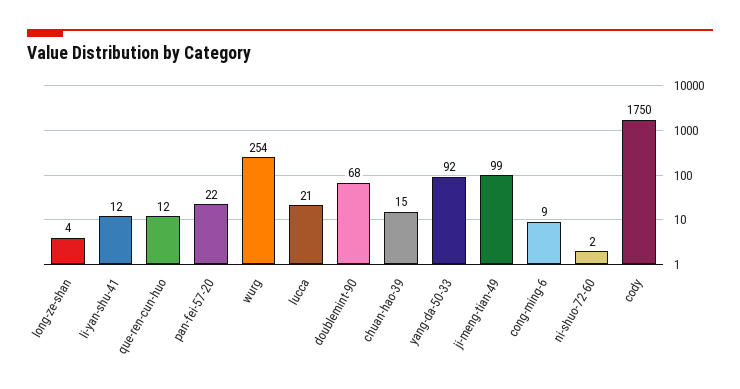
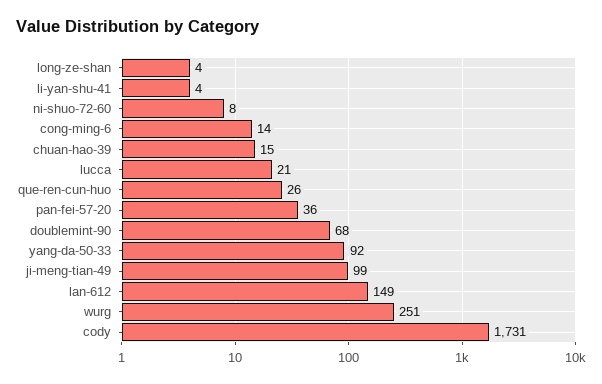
  {
    "long-ze-shan": 4,
-   "li-yan-shu-41": 12,
+   "li-yan-shu-41": 4,
-   "que-ren-cun-huo": 12,
+   "que-ren-cun-huo": 26,
-   "pan-fei-57-20": 22,
+   "pan-fei-57-20": 36,
-   "wurg": 254,
+   "wurg": 251,
    "lucca": 21,
    "doublemint-90": 68,
    "chuan-hao-39": 15,
    "yang-da-50-33": 92,
    "ji-meng-tian-49": 99,
-   "cong-ming-6": 9,
+   "cong-ming-6": 14,
-   "ni-shuo-72-60": 2,
+   "ni-shuo-72-60": 8,
-   "cody": 1750
+   "cody": 1731,
+   "lan-612": 149
  }

